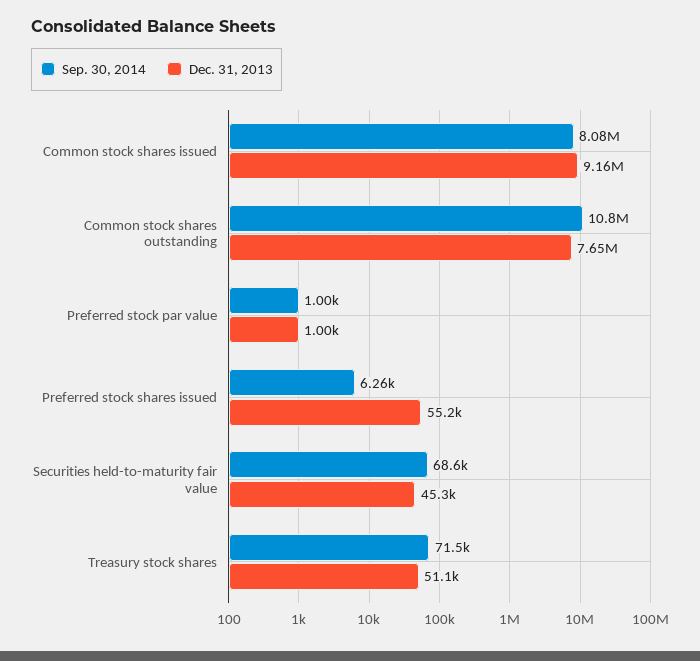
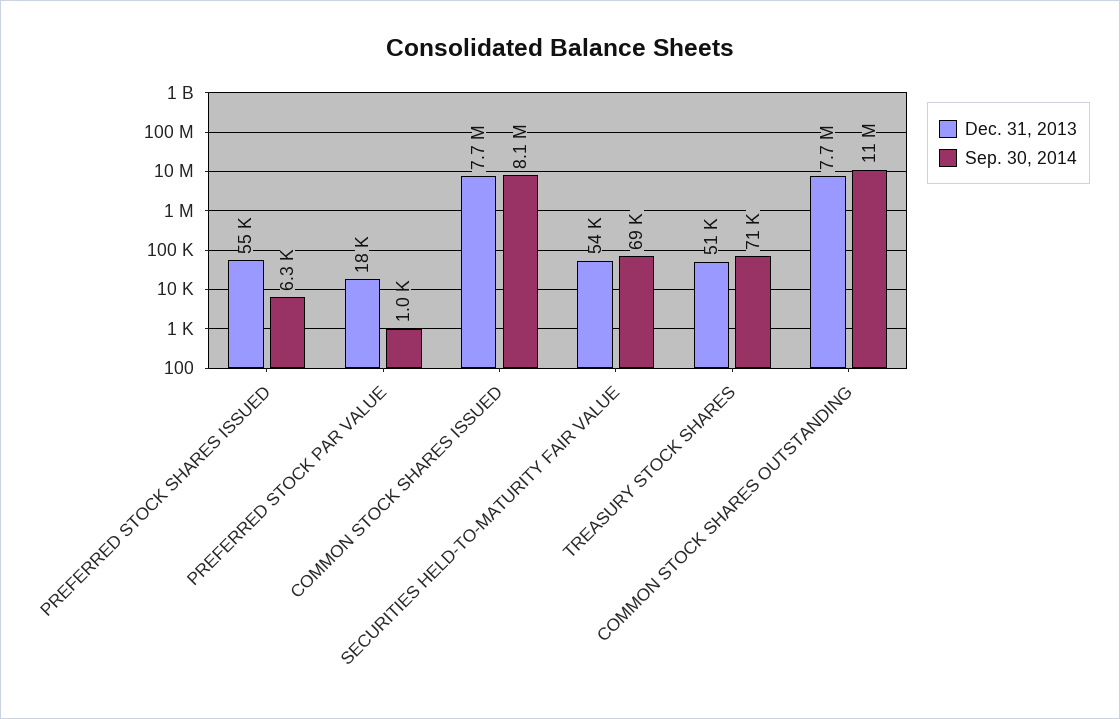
  {
    "Sep. 30, 2014": {
      "Common stock shares issued": 8080000,
      "Common stock shares outstanding": 10800000,
      "Preferred stock par value": 1000,
      "Preferred stock shares issued": 6260,
      "Securities held-to-maturity fair value": 68600,
      "Treasury stock shares": 71500
    },
    "Dec. 31, 2013": {
-     "Common stock shares issued": 9160000,
+     "Common stock shares issued": 7700000,
      "Common stock shares outstanding": 7650000,
-     "Preferred stock par value": 1000,
+     "Preferred stock par value": 18000,
      "Preferred stock shares issued": 55200,
-     "Securities held-to-maturity fair value": 45300,
+     "Securities held-to-maturity fair value": 54000,
      "Treasury stock shares": 51100
    }
  }

